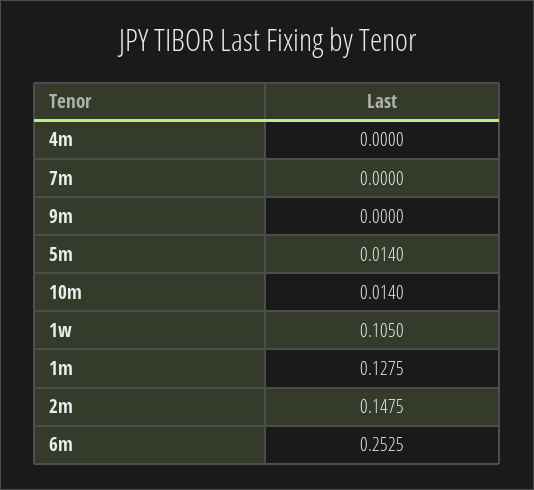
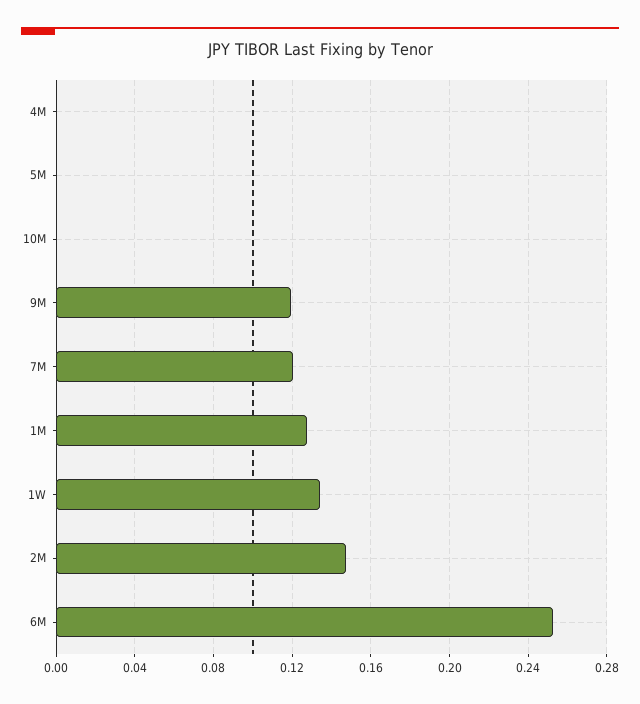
  {
    "4m": 0,
-   "7m": 0,
+   "7m": 0.12,
-   "9m": 0,
+   "9m": 0.12,
-   "5m": 0.014,
+   "5m": 0,
-   "10m": 0.014,
+   "10m": 0,
-   "1w": 0.105,
+   "1w": 0.135,
    "1m": 0.1275,
    "2m": 0.1475,
    "6m": 0.2525
  }

